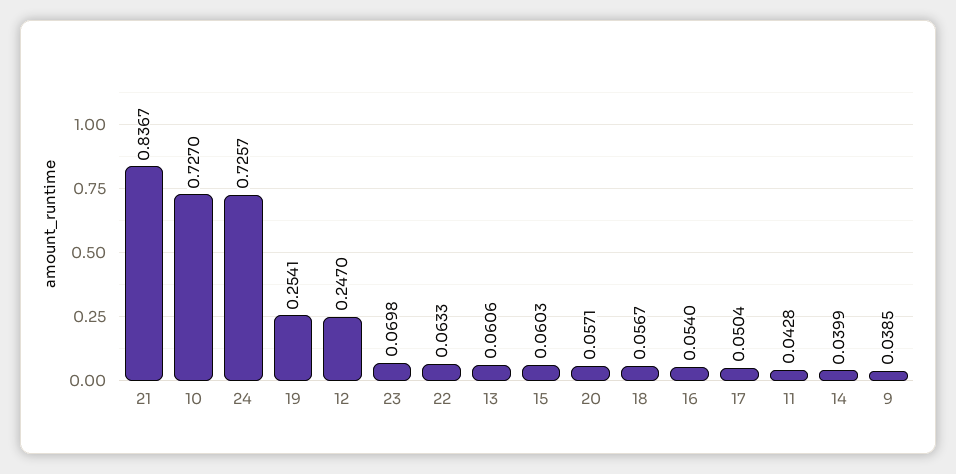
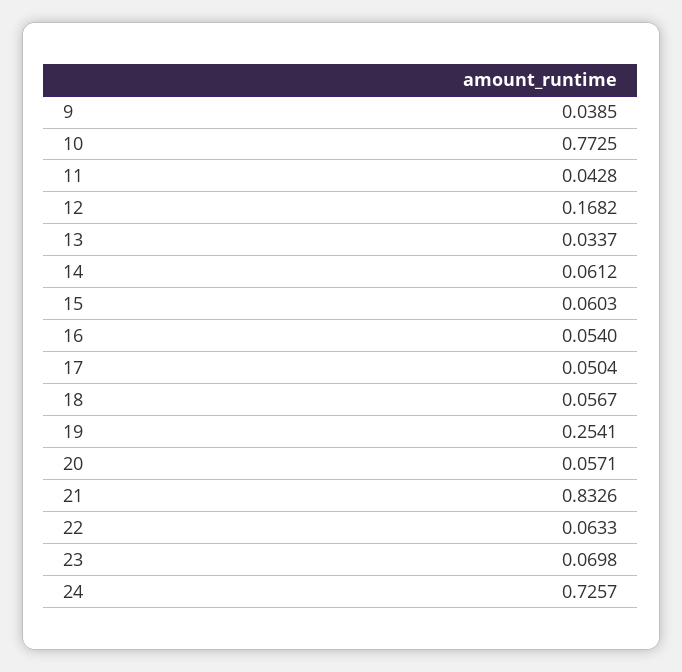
  {
-   "21": 0.8367,
+   "21": 0.8326,
-   "10": 0.727,
+   "10": 0.7725,
    "24": 0.7257,
    "19": 0.2541,
-   "12": 0.247,
+   "12": 0.1682,
    "23": 0.0698,
    "22": 0.0633,
-   "13": 0.0606,
+   "13": 0.0337,
    "15": 0.0603,
    "20": 0.0571,
    "18": 0.0567,
    "16": 0.054,
    "17": 0.0504,
    "11": 0.0428,
-   "14": 0.0399,
+   "14": 0.0612,
    "9": 0.0385
  }

